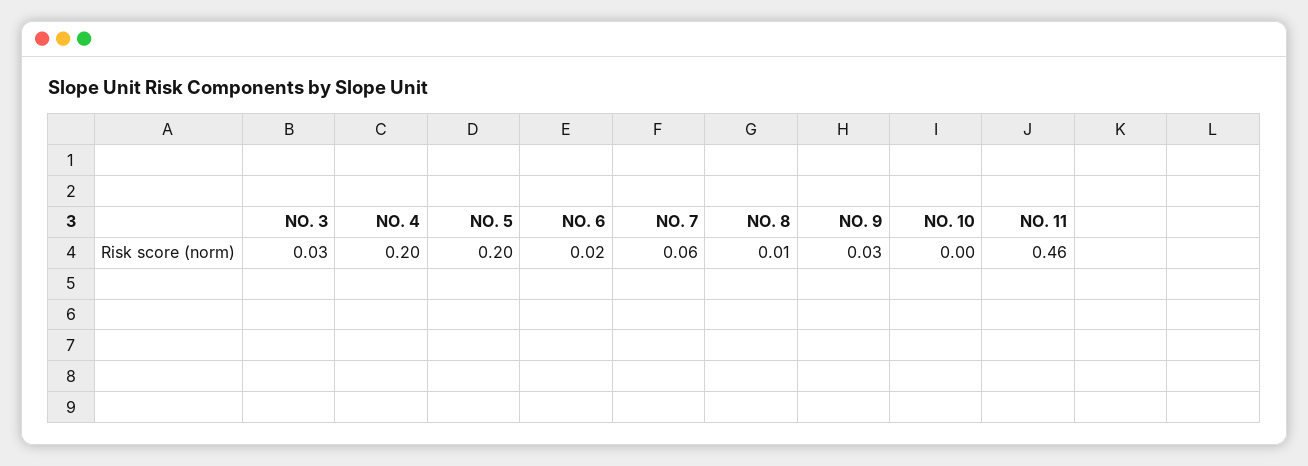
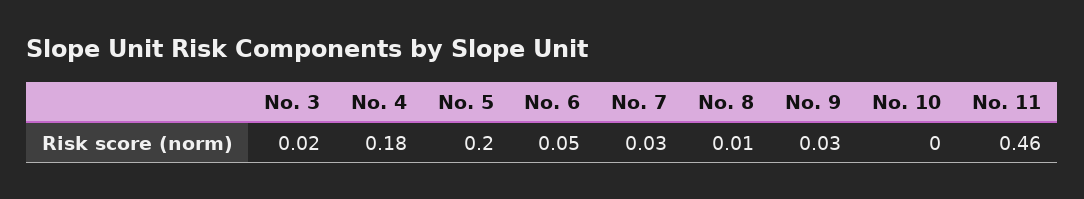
  {
-   "NO. 3": 0.03,
+   "NO. 3": 0.02,
-   "NO. 4": 0.2,
+   "NO. 4": 0.18,
    "NO. 5": 0.2,
-   "NO. 6": 0.02,
+   "NO. 6": 0.05,
-   "NO. 7": 0.06,
+   "NO. 7": 0.03,
    "NO. 8": 0.01,
    "NO. 9": 0.03,
    "NO. 10": 0,
    "NO. 11": 0.46
  }

